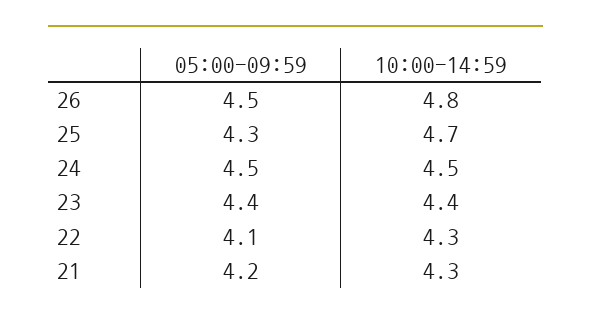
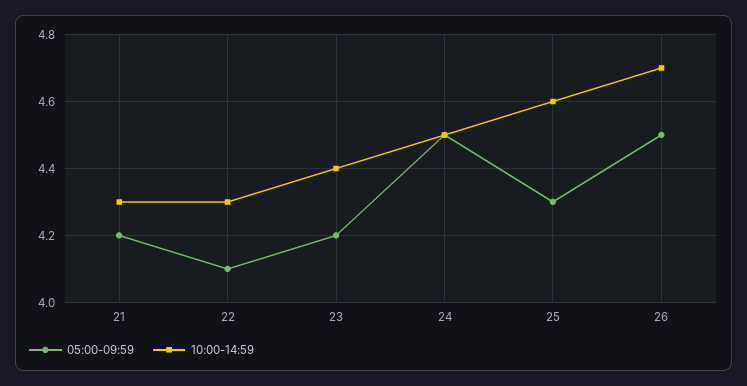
  {
    "05:00-09:59": {
      "26": 4.5,
      "25": 4.3,
      "24": 4.5,
-     "23": 4.4,
+     "23": 4.2,
      "22": 4.1,
      "21": 4.2
    },
    "10:00-14:59": {
-     "26": 4.8,
+     "26": 4.7,
-     "25": 4.7,
+     "25": 4.6,
      "24": 4.5,
      "23": 4.4,
      "22": 4.3,
      "21": 4.3
    }
  }

